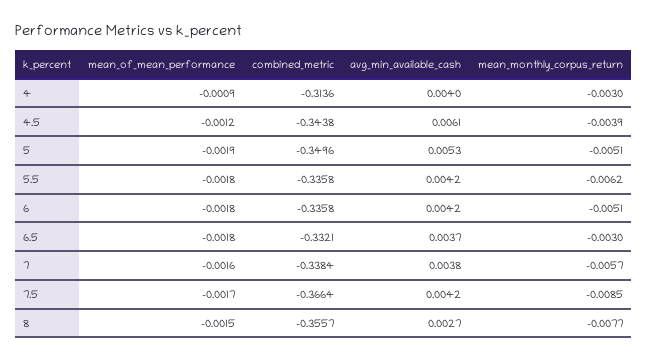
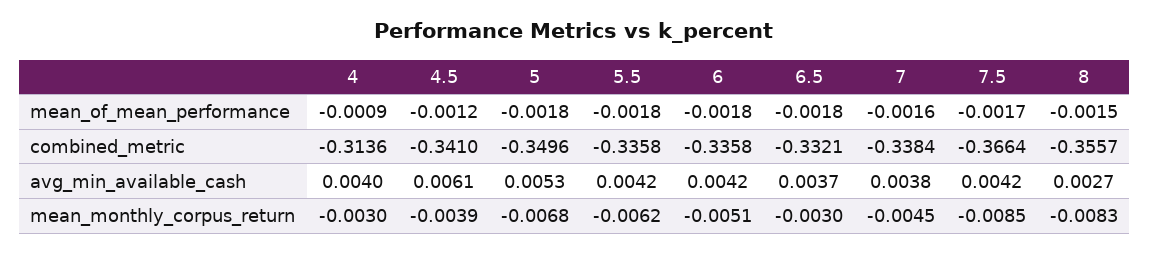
  {
    "mean_of_mean_performance": {
      "4": -0.0009,
      "4.5": -0.0012,
-     "5": -0.0019,
+     "5": -0.0018,
      "5.5": -0.0018,
      "6": -0.0018,
      "6.5": -0.0018,
      "7": -0.0016,
      "7.5": -0.0017,
      "8": -0.0015
    },
    "combined_metric": {
      "4": -0.3136,
-     "4.5": -0.3438,
+     "4.5": -0.341,
      "5": -0.3496,
      "5.5": -0.3358,
      "6": -0.3358,
      "6.5": -0.3321,
      "7": -0.3384,
      "7.5": -0.3664,
      "8": -0.3557
    },
    "avg_min_available_cash": {
      "4": 0.004,
      "4.5": 0.0061,
      "5": 0.0053,
      "5.5": 0.0042,
      "6": 0.0042,
      "6.5": 0.0037,
      "7": 0.0038,
      "7.5": 0.0042,
      "8": 0.0027
    },
    "mean_monthly_corpus_return": {
      "4": -0.003,
      "4.5": -0.0039,
-     "5": -0.0051,
+     "5": -0.0068,
      "5.5": -0.0062,
      "6": -0.0051,
      "6.5": -0.003,
-     "7": -0.0057,
+     "7": -0.0045,
      "7.5": -0.0085,
-     "8": -0.0077
+     "8": -0.0083
    }
  }

